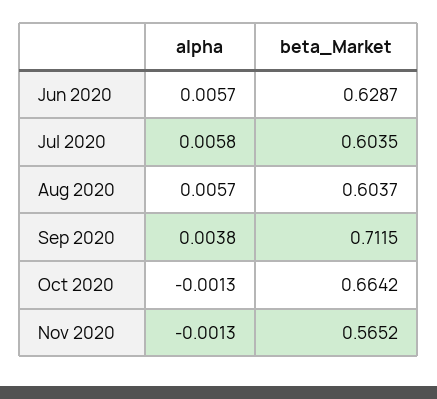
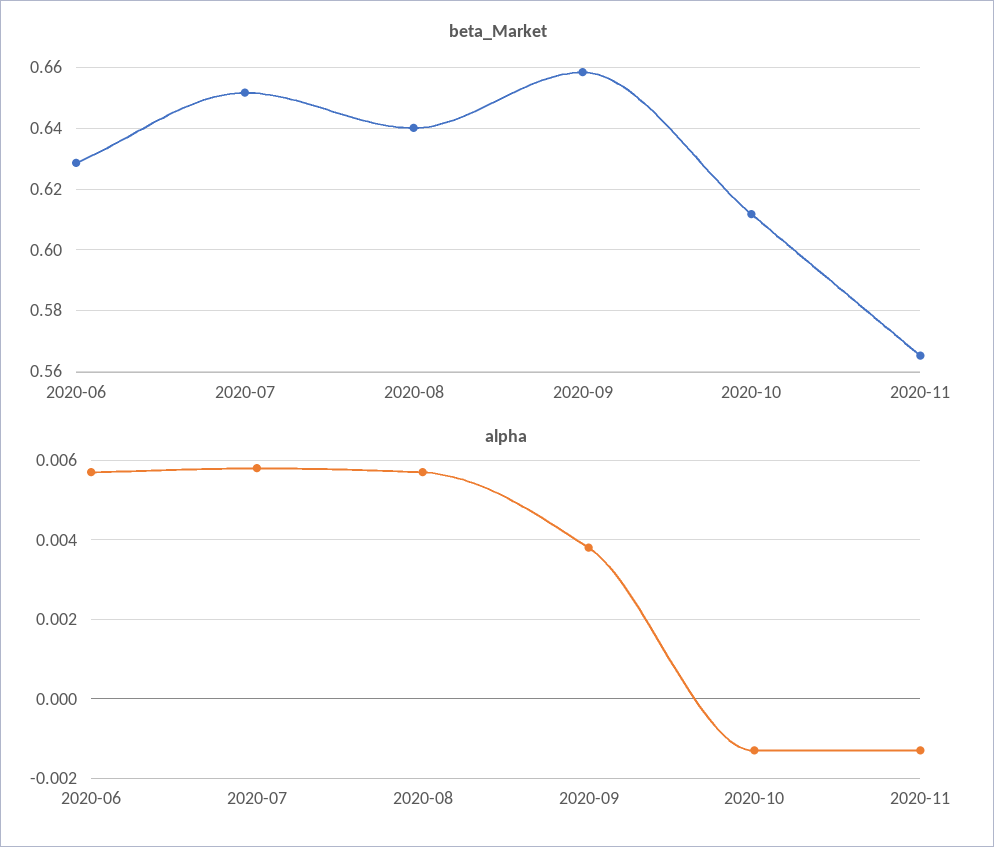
  {
    "alpha": {
      "Jun 2020": 0.0057,
      "Jul 2020": 0.0058,
      "Aug 2020": 0.0057,
      "Sep 2020": 0.0038,
      "Oct 2020": -0.0013,
      "Nov 2020": -0.0013
    },
    "beta_Market": {
      "Jun 2020": 0.6287,
-     "Jul 2020": 0.6035,
+     "Jul 2020": 0.652,
-     "Aug 2020": 0.6037,
+     "Aug 2020": 0.64,
-     "Sep 2020": 0.7115,
+     "Sep 2020": 0.658,
-     "Oct 2020": 0.6642,
+     "Oct 2020": 0.612,
      "Nov 2020": 0.5652
    }
  }

